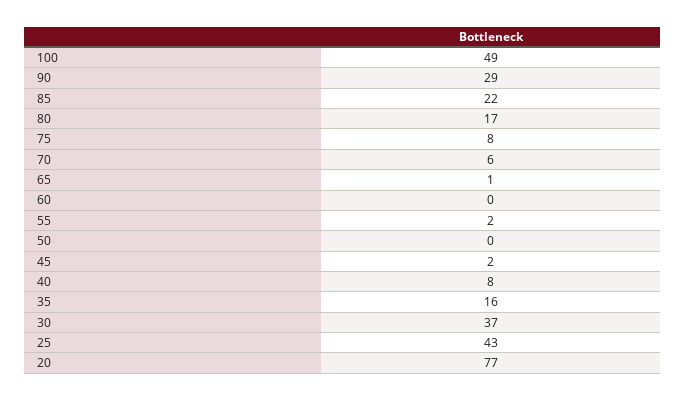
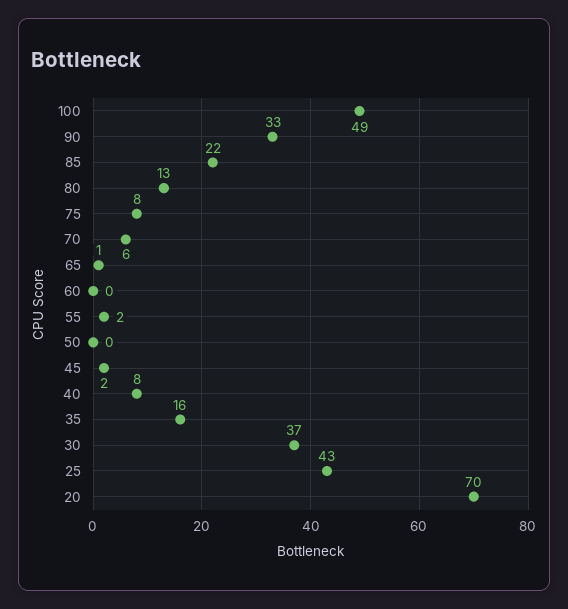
  {
    "100": 49,
-   "90": 29,
+   "90": 33,
    "85": 22,
-   "80": 17,
+   "80": 13,
    "75": 8,
    "70": 6,
    "65": 1,
    "60": 0,
    "55": 2,
    "50": 0,
    "45": 2,
    "40": 8,
    "35": 16,
    "30": 37,
    "25": 43,
-   "20": 77
+   "20": 70
  }

